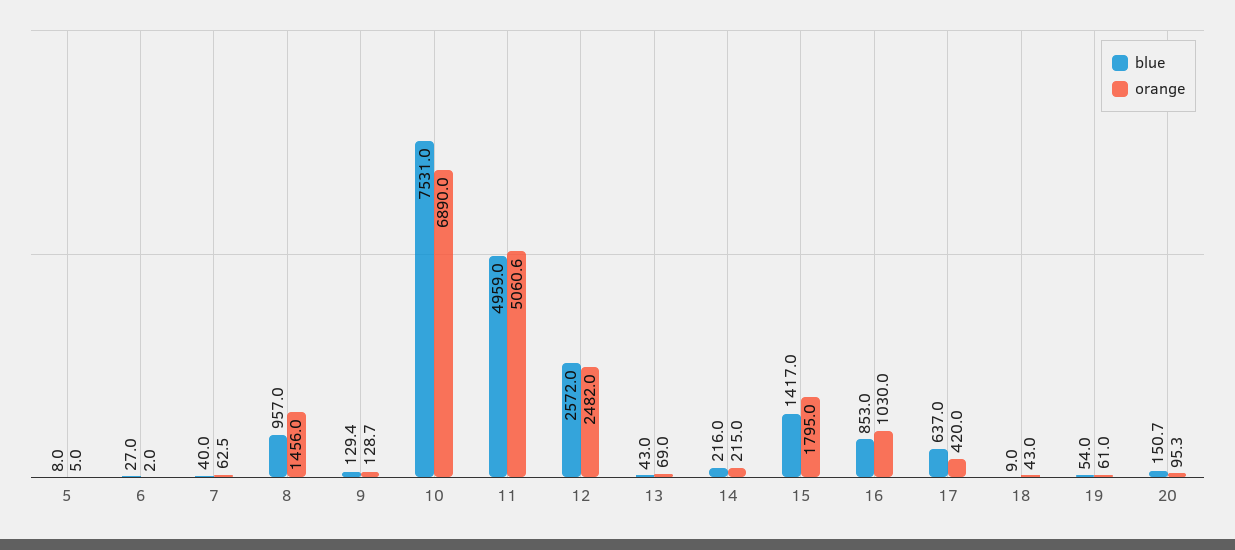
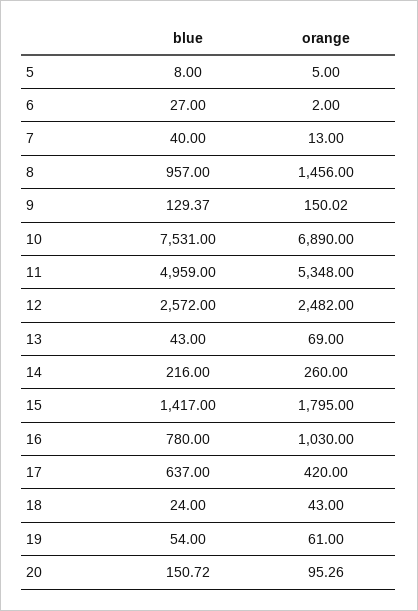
  {
    "blue": {
      "5": 8,
      "6": 27,
      "7": 40,
      "8": 957,
      "9": 129.37,
      "10": 7531,
      "11": 4959,
      "12": 2572,
      "13": 43,
      "14": 216,
      "15": 1417,
-     "16": 853,
+     "16": 780,
      "17": 637,
-     "18": 9,
+     "18": 24,
      "19": 54,
      "20": 150.72
    },
    "orange": {
      "5": 5,
      "6": 2,
-     "7": 62.5,
+     "7": 13,
      "8": 1456,
-     "9": 128.7,
+     "9": 150.02,
      "10": 6890,
-     "11": 5060.6,
+     "11": 5348,
      "12": 2482,
      "13": 69,
-     "14": 215,
+     "14": 260,
      "15": 1795,
      "16": 1030,
      "17": 420,
      "18": 43,
      "19": 61,
      "20": 95.26
    }
  }

